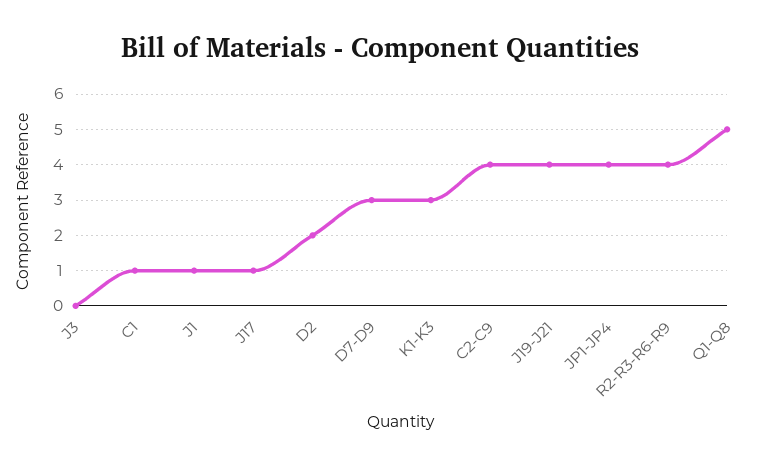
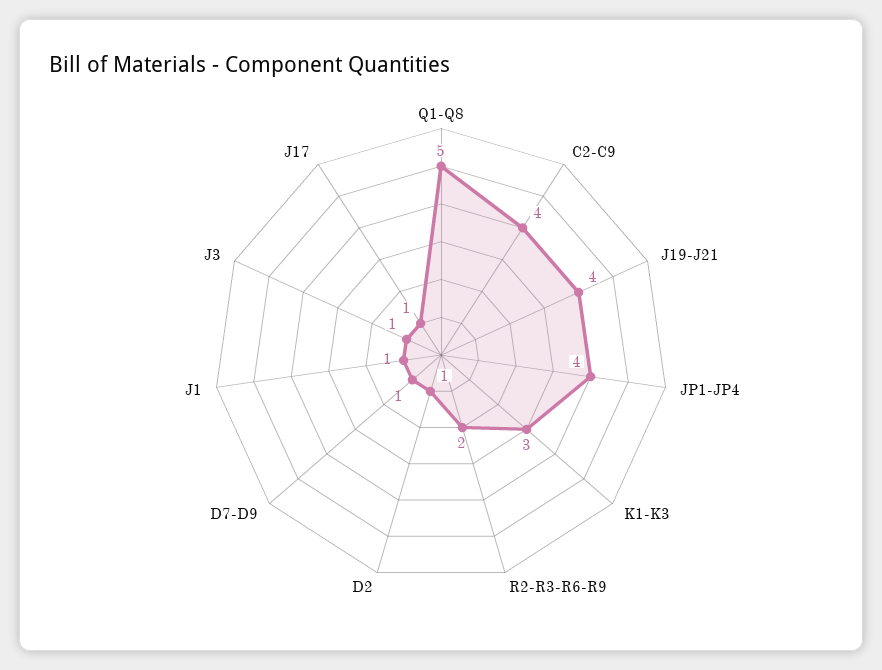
  {
-   "J3": 0,
+   "J3": 1,
-   "C1": 1,
    "J1": 1,
    "J17": 1,
-   "D2": 2,
+   "D2": 1,
-   "D7-D9": 3,
+   "D7-D9": 1,
    "K1-K3": 3,
    "C2-C9": 4,
    "J19-J21": 4,
    "JP1-JP4": 4,
-   "R2-R3-R6-R9": 4,
+   "R2-R3-R6-R9": 2,
    "Q1-Q8": 5
  }

